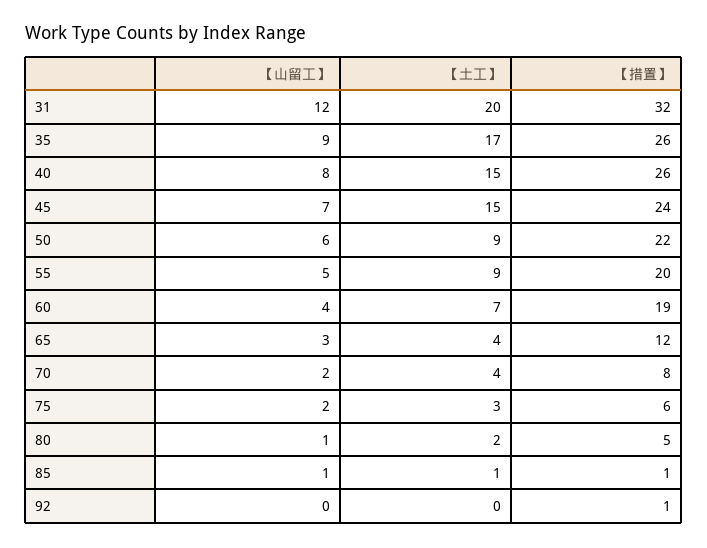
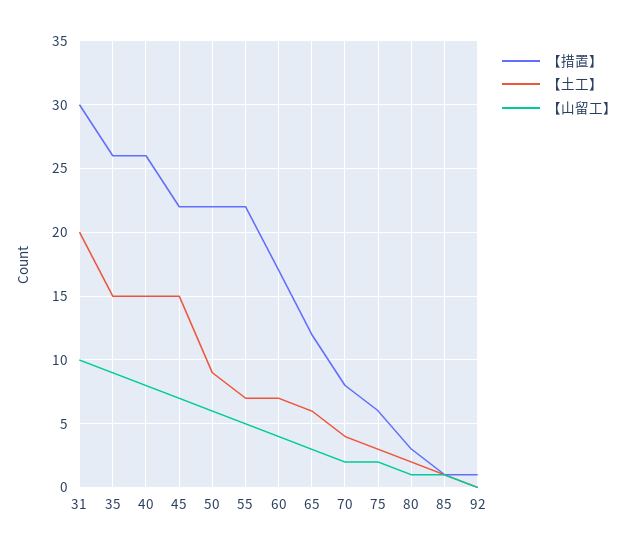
  {
    "【山留工】": {
-     "31": 12,
+     "31": 10,
      "35": 9,
      "40": 8,
      "45": 7,
      "50": 6,
      "55": 5,
      "60": 4,
      "65": 3,
      "70": 2,
      "75": 2,
      "80": 1,
      "85": 1,
      "92": 0
    },
    "【土工】": {
      "31": 20,
-     "35": 17,
+     "35": 15,
      "40": 15,
      "45": 15,
      "50": 9,
-     "55": 9,
+     "55": 7,
      "60": 7,
-     "65": 4,
+     "65": 6,
      "70": 4,
      "75": 3,
      "80": 2,
      "85": 1,
      "92": 0
    },
    "【措置】": {
-     "31": 32,
+     "31": 30,
      "35": 26,
      "40": 26,
-     "45": 24,
+     "45": 22,
      "50": 22,
-     "55": 20,
+     "55": 22,
-     "60": 19,
+     "60": 17,
      "65": 12,
      "70": 8,
      "75": 6,
-     "80": 5,
+     "80": 3,
      "85": 1,
      "92": 1
    }
  }

